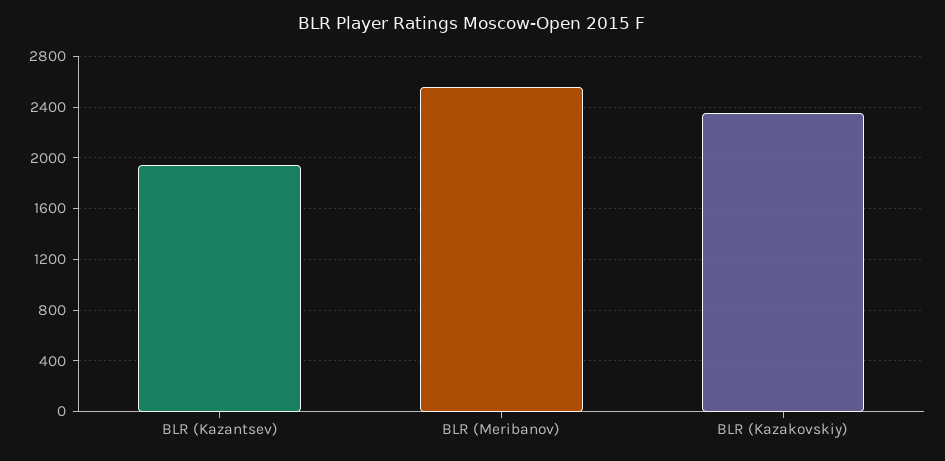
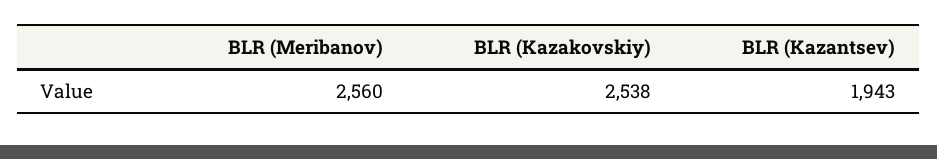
  {
    "BLR (Kazantsev)": 1943,
    "BLR (Meribanov)": 2560,
-   "BLR (Kazakovskiy)": 2350
+   "BLR (Kazakovskiy)": 2538
  }

